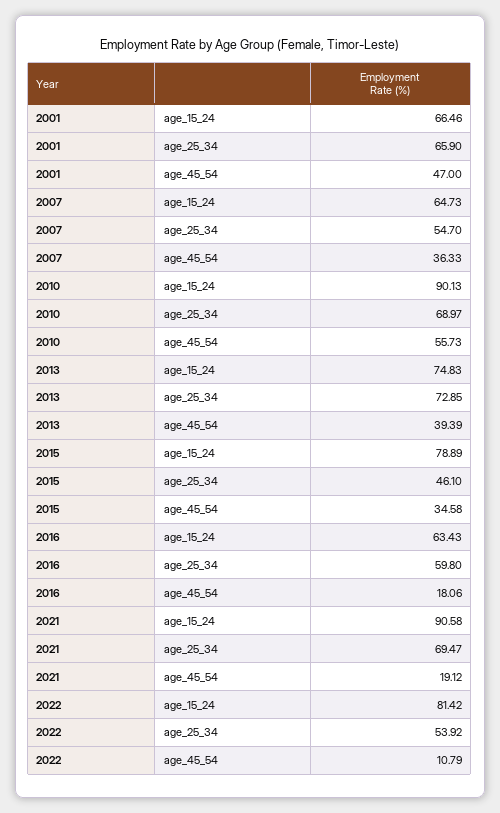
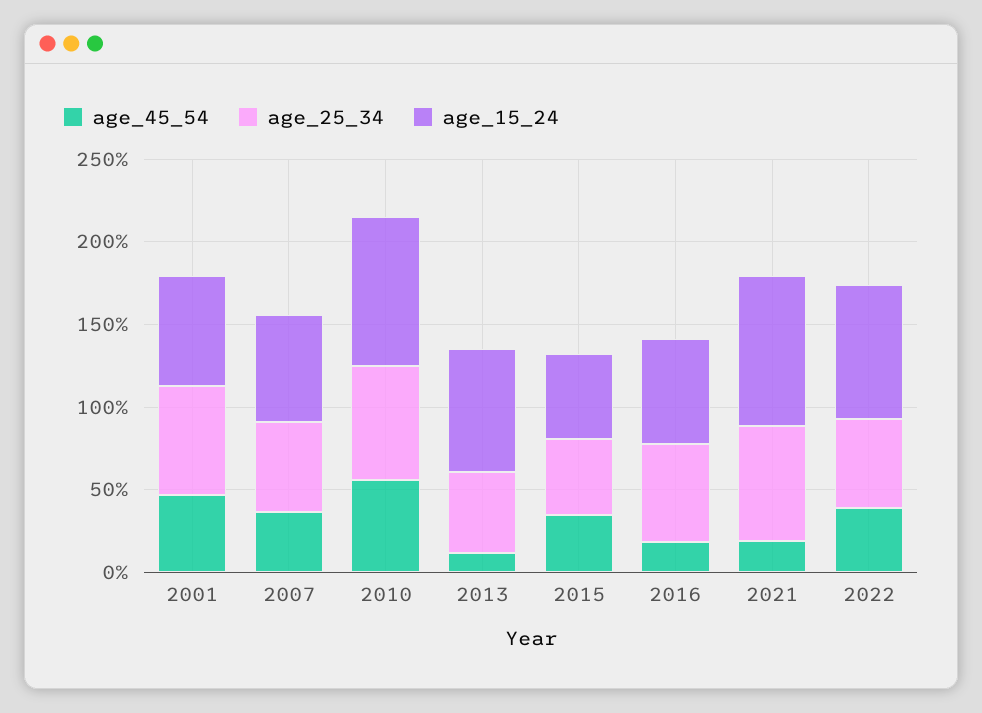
  {
    "age_15_24": {
      "2001": 66.46,
      "2007": 64.73,
      "2010": 90.13,
      "2013": 74.83,
-     "2015": 78.89,
+     "2015": 50,
      "2016": 63.43,
      "2021": 90.58,
      "2022": 81.42
    },
    "age_25_34": {
      "2001": 65.9,
      "2007": 54.7,
      "2010": 68.97,
-     "2013": 72.85,
+     "2013": 50,
      "2015": 46.1,
      "2016": 59.8,
      "2021": 69.47,
      "2022": 53.92
    },
    "age_45_54": {
      "2001": 47,
      "2007": 36.33,
      "2010": 55.73,
-     "2013": 39.39,
+     "2013": 10,
      "2015": 34.58,
      "2016": 18.06,
      "2021": 19.12,
-     "2022": 10.79
+     "2022": 40
    }
  }

